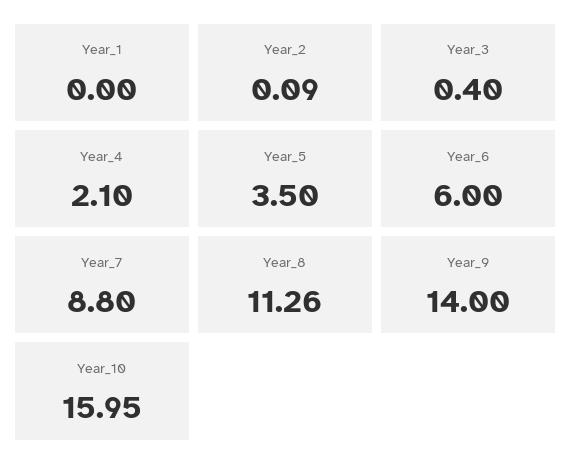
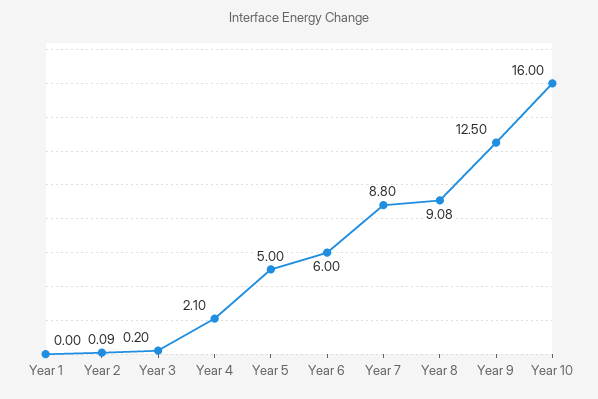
  {
    "Year_1": 0,
    "Year_2": 0.09,
-   "Year_3": 0.4,
+   "Year_3": 0.2,
    "Year_4": 2.1,
-   "Year_5": 3.5,
+   "Year_5": 5,
    "Year_6": 6,
    "Year_7": 8.8,
-   "Year_8": 11.26,
+   "Year_8": 9.08,
-   "Year_9": 14,
+   "Year_9": 12.5,
-   "Year_10": 15.95
+   "Year_10": 16
  }

